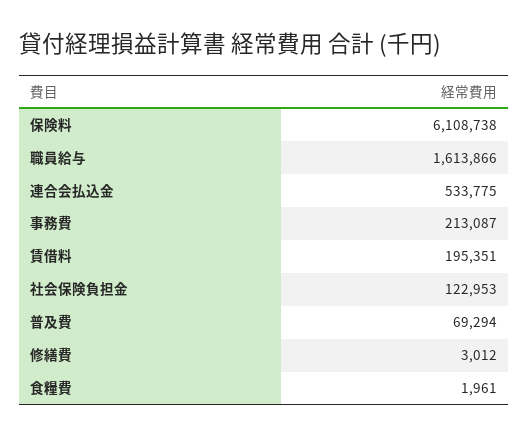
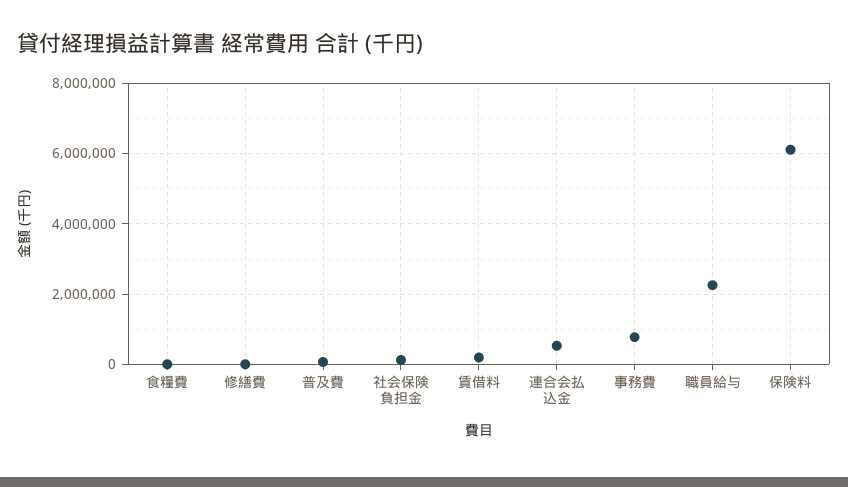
  {
    "保険料": 6108738,
-   "職員給与": 1613866,
+   "職員給与": 2200000,
    "連合会払込金": 533775,
-   "事務費": 213087,
+   "事務費": 800000,
    "賃借料": 195351,
    "社会保険負担金": 122953,
    "普及費": 69294,
    "修繕費": 3012,
    "食糧費": 1961
  }

